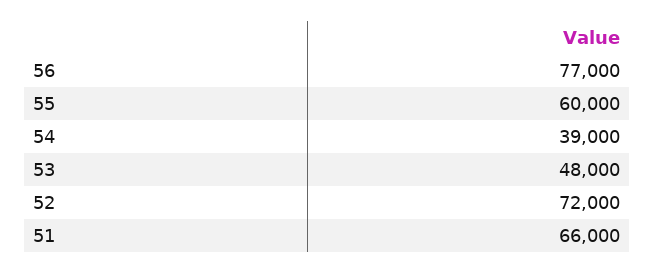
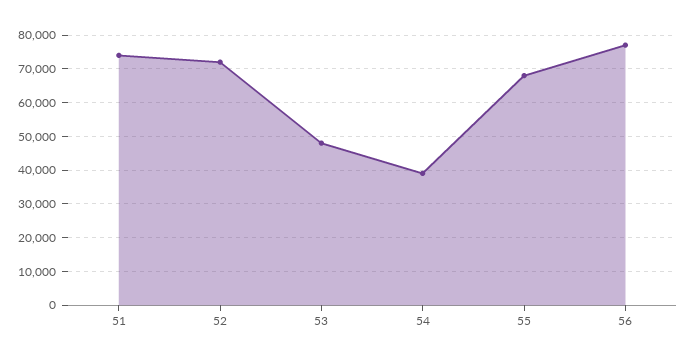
  {
    "56": 77000,
-   "55": 60000,
+   "55": 68000,
    "54": 39000,
    "53": 48000,
    "52": 72000,
-   "51": 66000
+   "51": 74000
  }

